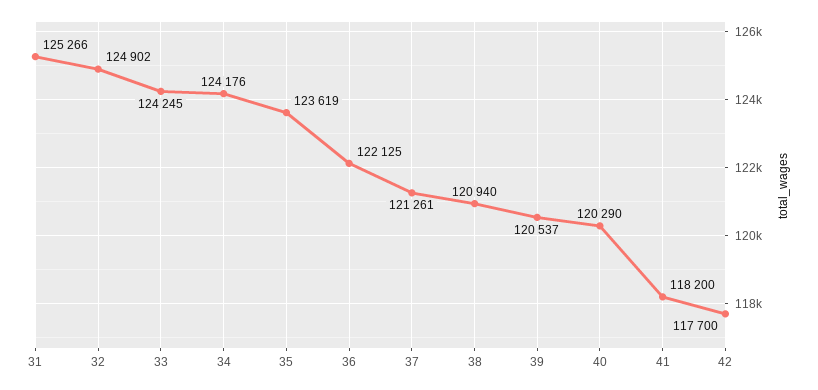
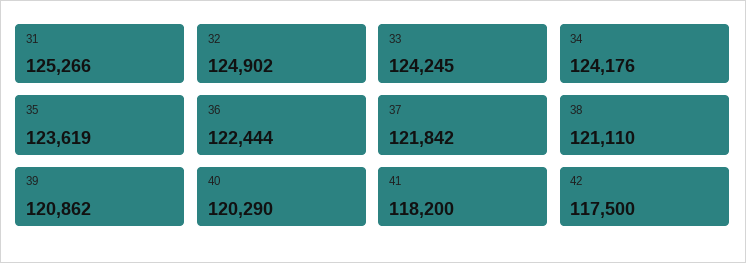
  {
    "31": 125266,
    "32": 124902,
    "33": 124245,
    "34": 124176,
    "35": 123619,
-   "36": 122125,
+   "36": 122444,
-   "37": 121261,
+   "37": 121842,
-   "38": 120940,
+   "38": 121110,
-   "39": 120537,
+   "39": 120862,
    "40": 120290,
    "41": 118200,
-   "42": 117700
+   "42": 117500
  }

